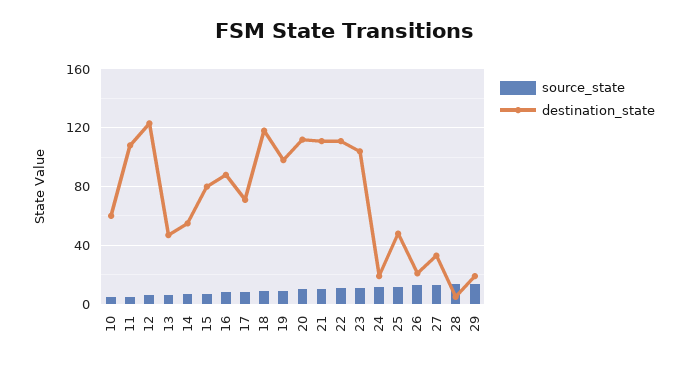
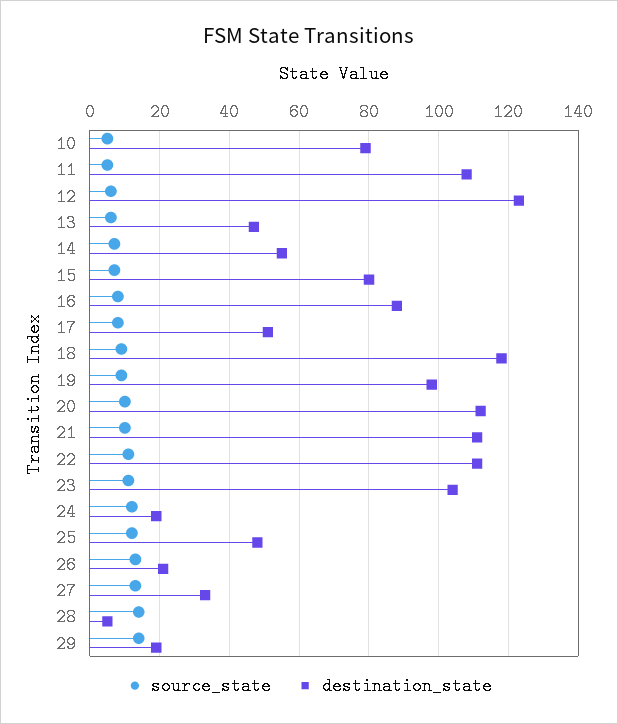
  {
    "source_state": {
      "10": 5,
      "11": 5,
      "12": 5,
      "13": 5,
      "14": 5,
      "15": 5,
      "16": 10,
      "17": 10,
      "18": 10,
      "19": 10,
      "20": 10,
      "21": 10,
      "22": 10,
      "23": 10,
      "24": 10,
      "25": 10,
      "26": 15,
      "27": 15,
      "28": 15,
      "29": 15
    },
    "destination_state": {
-     "10": 60,
+     "10": 80,
      "11": 110,
      "12": 125,
      "13": 45,
      "14": 55,
      "15": 80,
      "16": 90,
-     "17": 70,
+     "17": 50,
      "18": 120,
      "19": 100,
      "20": 110,
      "21": 110,
      "22": 110,
      "23": 105,
      "24": 20,
      "25": 50,
      "26": 20,
      "27": 35,
      "28": 5,
      "29": 20
    }
  }

